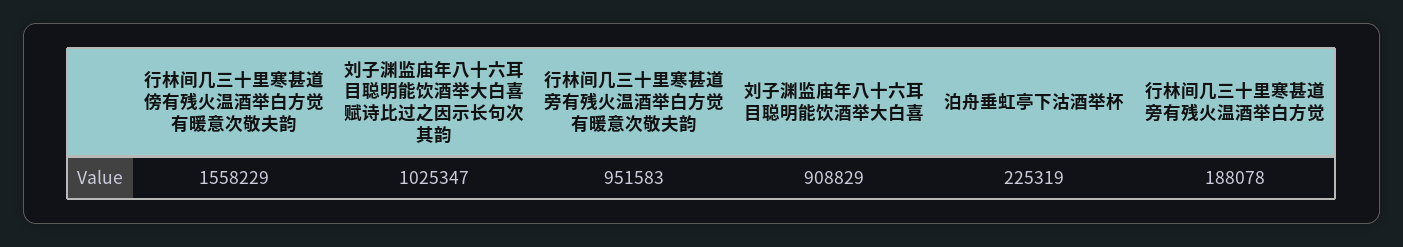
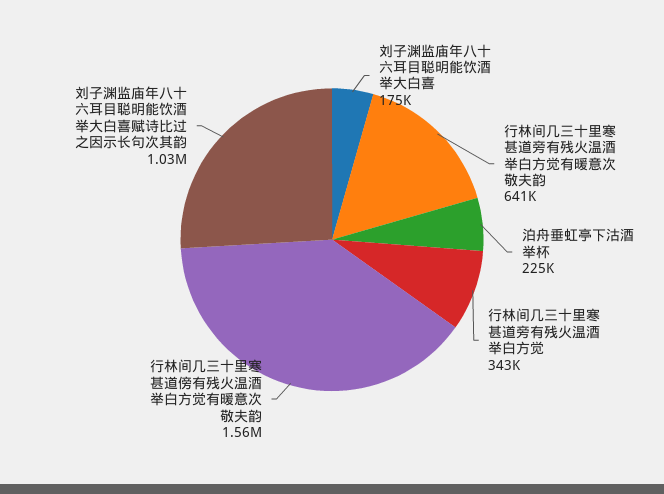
  {
    "行林间几三十里寒甚道傍有残火温酒举白方觉有暖意次敬夫韵": 1558229,
    "刘子渊监庙年八十六耳目聪明能饮酒举大白喜赋诗比过之因示长句次其韵": 1025347,
-   "行林间几三十里寒甚道旁有残火温酒举白方觉有暖意次敬夫韵": 951583,
+   "行林间几三十里寒甚道旁有残火温酒举白方觉有暖意次敬夫韵": 641000,
-   "刘子渊监庙年八十六耳目聪明能饮酒举大白喜": 908829,
+   "刘子渊监庙年八十六耳目聪明能饮酒举大白喜": 175000,
    "泊舟垂虹亭下沽酒举杯": 225319,
-   "行林间几三十里寒甚道旁有残火温酒举白方觉": 188078
+   "行林间几三十里寒甚道旁有残火温酒举白方觉": 343000
  }

